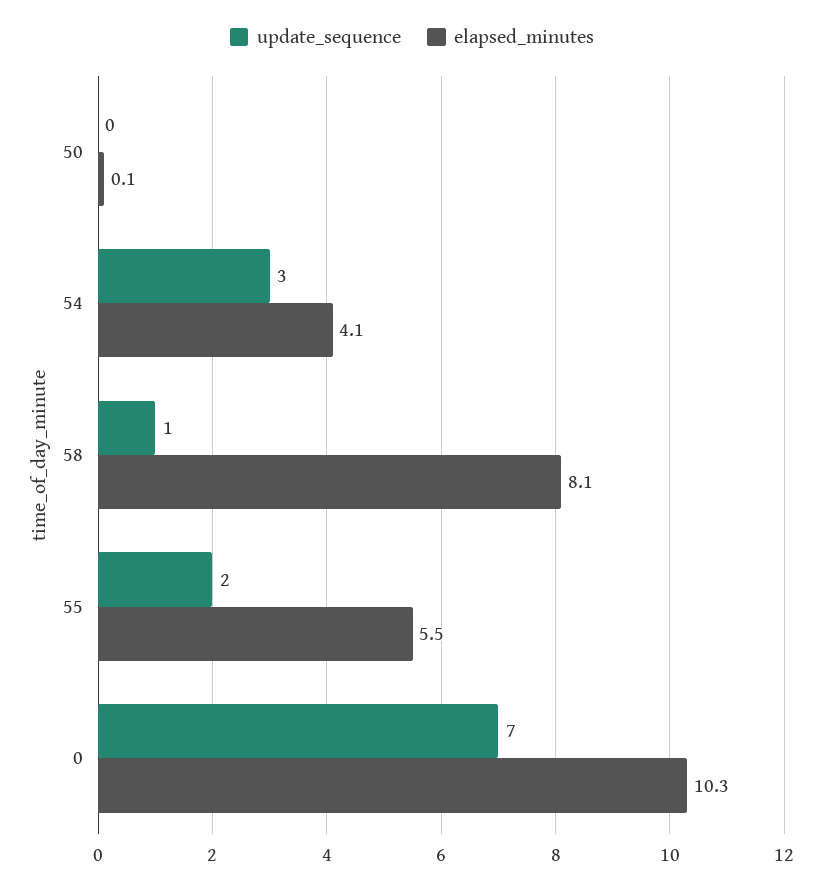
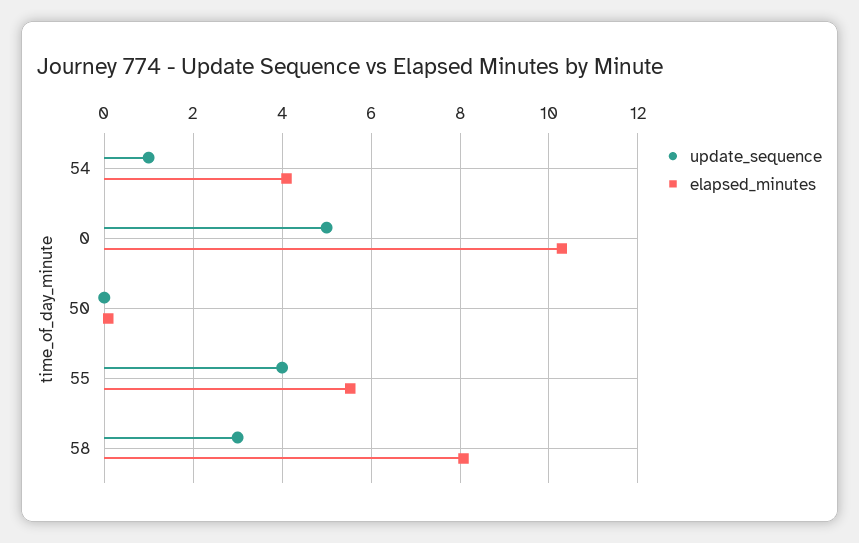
  {
    "update_sequence": {
      "50": 0,
-     "54": 3,
+     "54": 1,
-     "58": 1,
+     "58": 3,
-     "55": 2,
+     "55": 4,
-     "0": 7
+     "0": 5
    },
    "elapsed_minutes": {
      "50": 0.1,
      "54": 4.1,
      "58": 8.1,
      "55": 5.5,
      "0": 10.3
    }
  }

